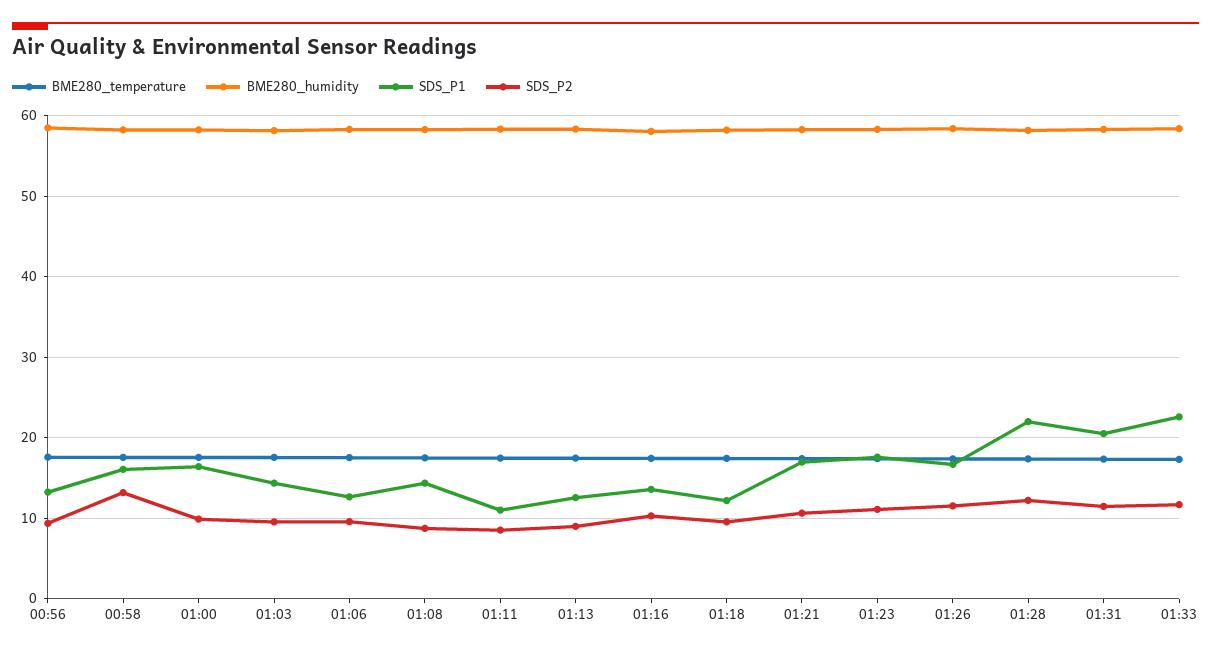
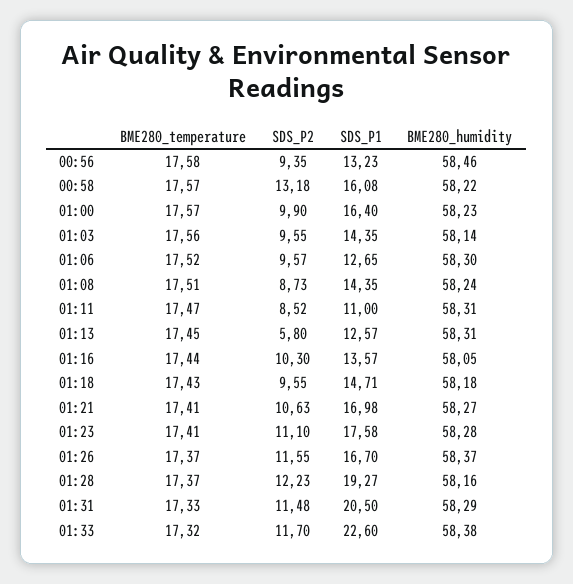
  {
    "BME280_temperature": {
      "00:56": 17.58,
      "00:58": 17.57,
      "01:00": 17.57,
      "01:03": 17.56,
      "01:06": 17.52,
      "01:08": 17.51,
      "01:11": 17.47,
      "01:13": 17.45,
      "01:16": 17.44,
      "01:18": 17.43,
      "01:21": 17.41,
      "01:23": 17.41,
      "01:26": 17.37,
      "01:28": 17.37,
      "01:31": 17.33,
      "01:33": 17.32
    },
    "BME280_humidity": {
      "00:56": 58.46,
      "00:58": 58.22,
      "01:00": 58.23,
      "01:03": 58.14,
      "01:06": 58.3,
      "01:08": 58.24,
      "01:11": 58.31,
      "01:13": 58.31,
      "01:16": 58.05,
      "01:18": 58.18,
      "01:21": 58.27,
      "01:23": 58.28,
      "01:26": 58.37,
      "01:28": 58.16,
      "01:31": 58.29,
      "01:33": 58.38
    },
    "SDS_P1": {
      "00:56": 13.23,
      "00:58": 16.08,
      "01:00": 16.4,
      "01:03": 14.35,
      "01:06": 12.65,
      "01:08": 14.35,
      "01:11": 11,
      "01:13": 12.57,
      "01:16": 13.57,
-     "01:18": 12,
+     "01:18": 14.71,
      "01:21": 16.98,
      "01:23": 17.58,
      "01:26": 16.7,
-     "01:28": 22,
+     "01:28": 19.27,
      "01:31": 20.5,
      "01:33": 22.6
    },
    "SDS_P2": {
      "00:56": 9.35,
      "00:58": 13.18,
      "01:00": 9.9,
      "01:03": 9.55,
      "01:06": 9.57,
      "01:08": 8.73,
      "01:11": 8.52,
-     "01:13": 9,
+     "01:13": 5.8,
      "01:16": 10.3,
      "01:18": 9.55,
      "01:21": 10.63,
      "01:23": 11.1,
      "01:26": 11.55,
      "01:28": 12.23,
      "01:31": 11.48,
      "01:33": 11.7
    }
  }

